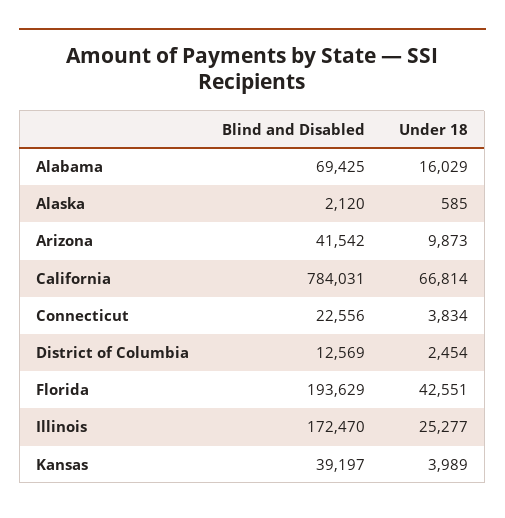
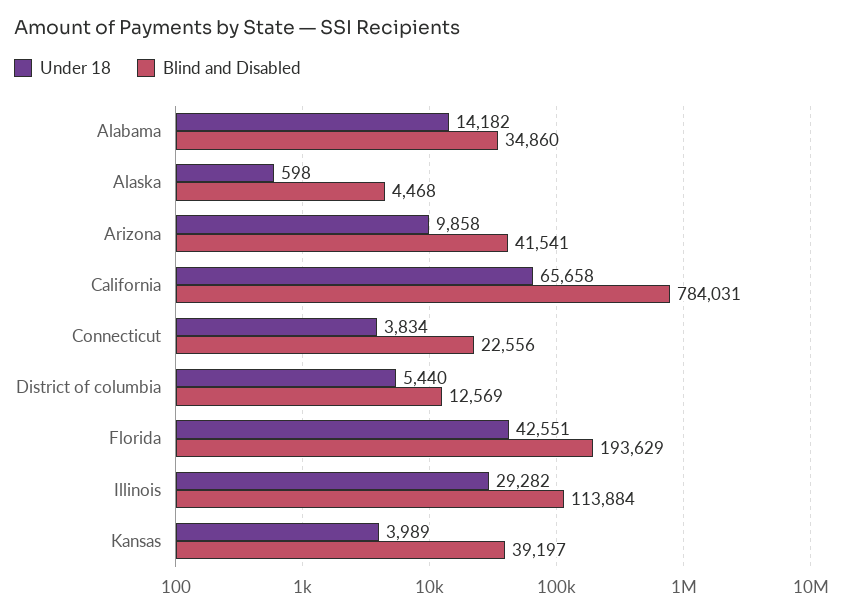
  {
    "Blind and Disabled": {
-     "Alabama": 69425,
+     "Alabama": 34860,
-     "Alaska": 2120,
+     "Alaska": 4468,
-     "Arizona": 41542,
+     "Arizona": 41541,
      "California": 784031,
      "Connecticut": 22556,
      "District of Columbia": 12569,
      "Florida": 193629,
-     "Illinois": 172470,
+     "Illinois": 113884,
      "Kansas": 39197
    },
    "Under 18": {
-     "Alabama": 16029,
+     "Alabama": 14182,
-     "Alaska": 585,
+     "Alaska": 598,
-     "Arizona": 9873,
+     "Arizona": 9858,
-     "California": 66814,
+     "California": 65658,
      "Connecticut": 3834,
-     "District of Columbia": 2454,
+     "District of Columbia": 5440,
      "Florida": 42551,
-     "Illinois": 25277,
+     "Illinois": 29282,
      "Kansas": 3989
    }
  }

